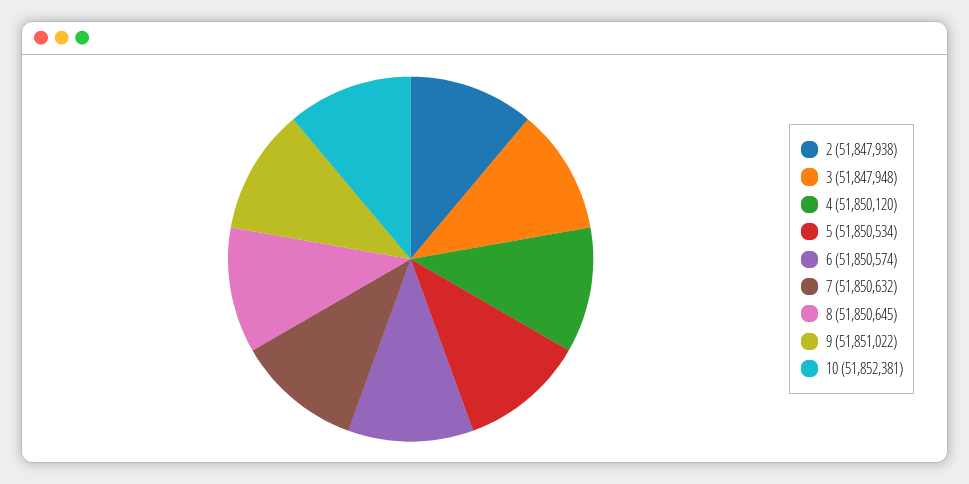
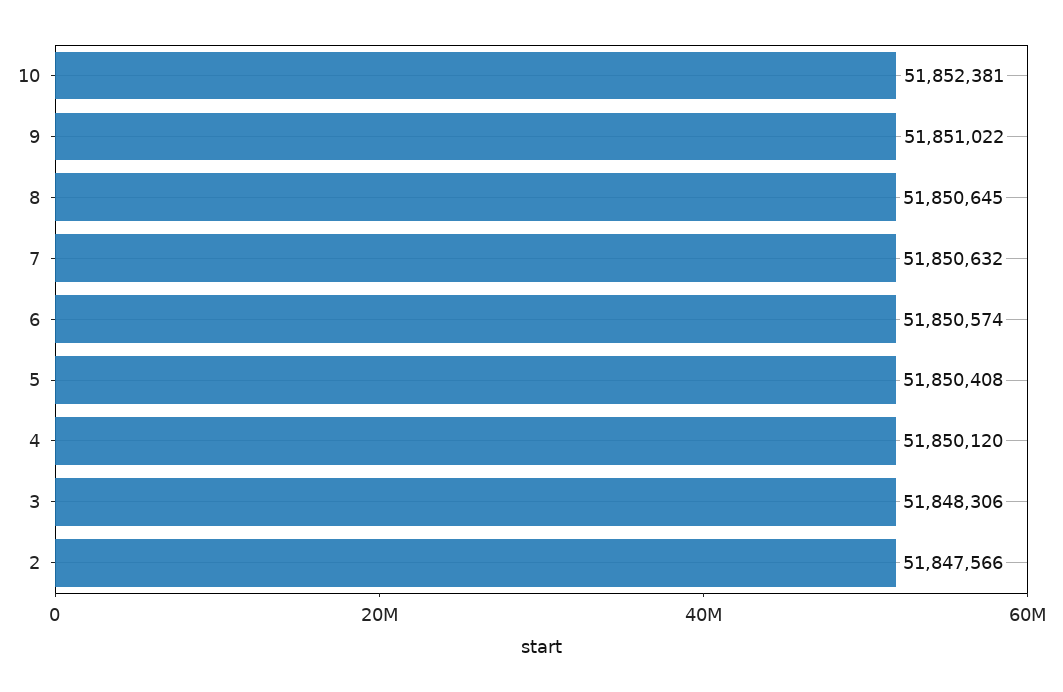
  {
-   "2": 51847938,
+   "2": 51847566,
-   "3": 51847948,
+   "3": 51848306,
    "4": 51850120,
-   "5": 51850534,
+   "5": 51850408,
    "6": 51850574,
    "7": 51850632,
    "8": 51850645,
    "9": 51851022,
    "10": 51852381
  }

